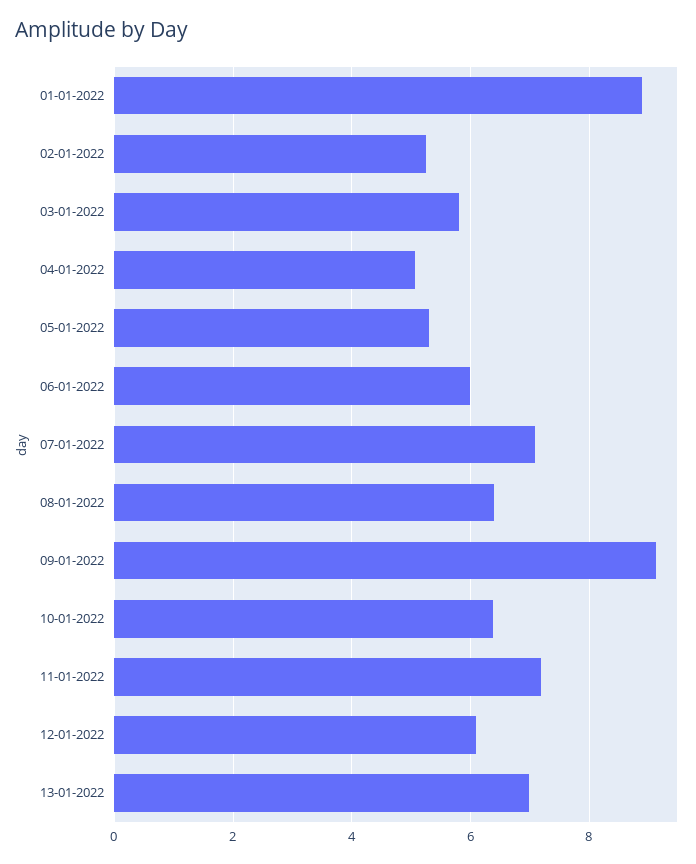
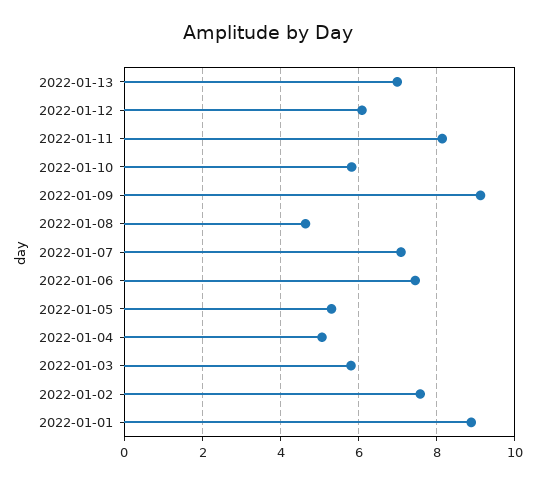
  {
    "01-01-2022": 8.8,
-   "02-01-2022": 5.2,
+   "02-01-2022": 7.6,
    "03-01-2022": 5.8,
    "04-01-2022": 5,
    "05-01-2022": 5.4,
-   "06-01-2022": 6,
+   "06-01-2022": 7.4,
    "07-01-2022": 7,
-   "08-01-2022": 6.4,
+   "08-01-2022": 4.6,
    "09-01-2022": 9.2,
-   "10-01-2022": 6.4,
+   "10-01-2022": 5.8,
-   "11-01-2022": 7.2,
+   "11-01-2022": 8.2,
    "12-01-2022": 6,
    "13-01-2022": 7
  }

